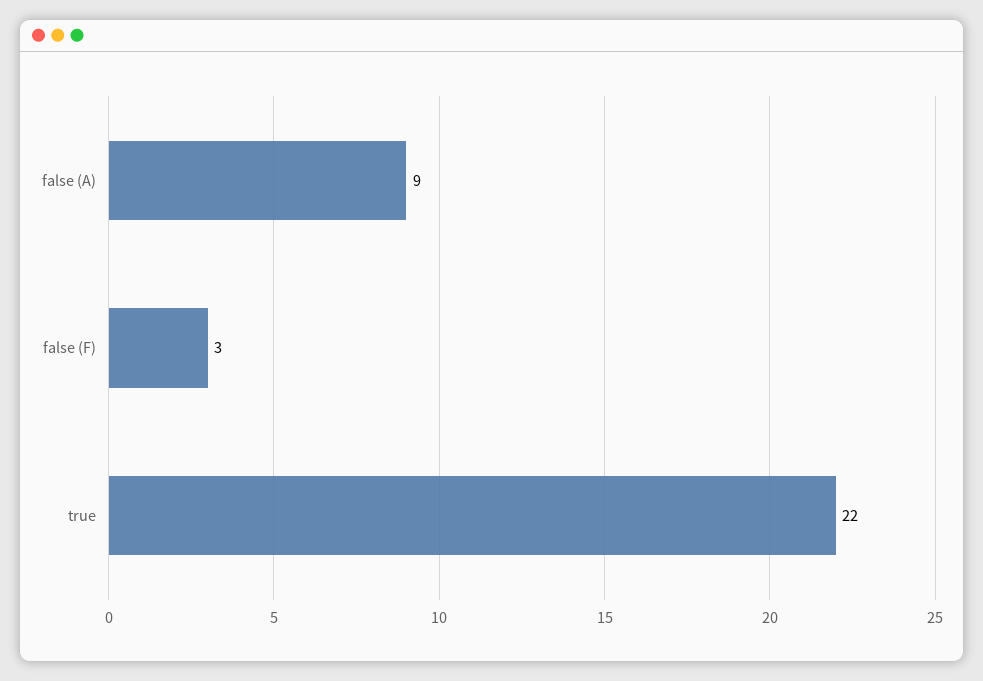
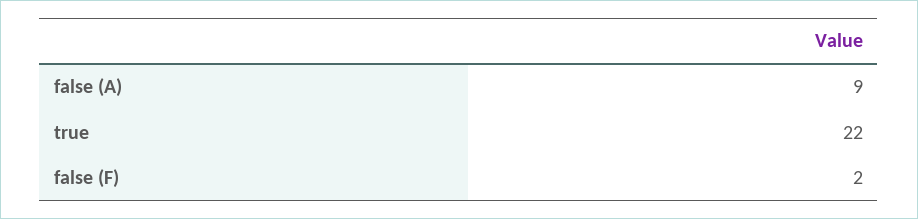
  {
    "false (A)": 9,
-   "false (F)": 3,
+   "false (F)": 2,
    "true": 22
  }

